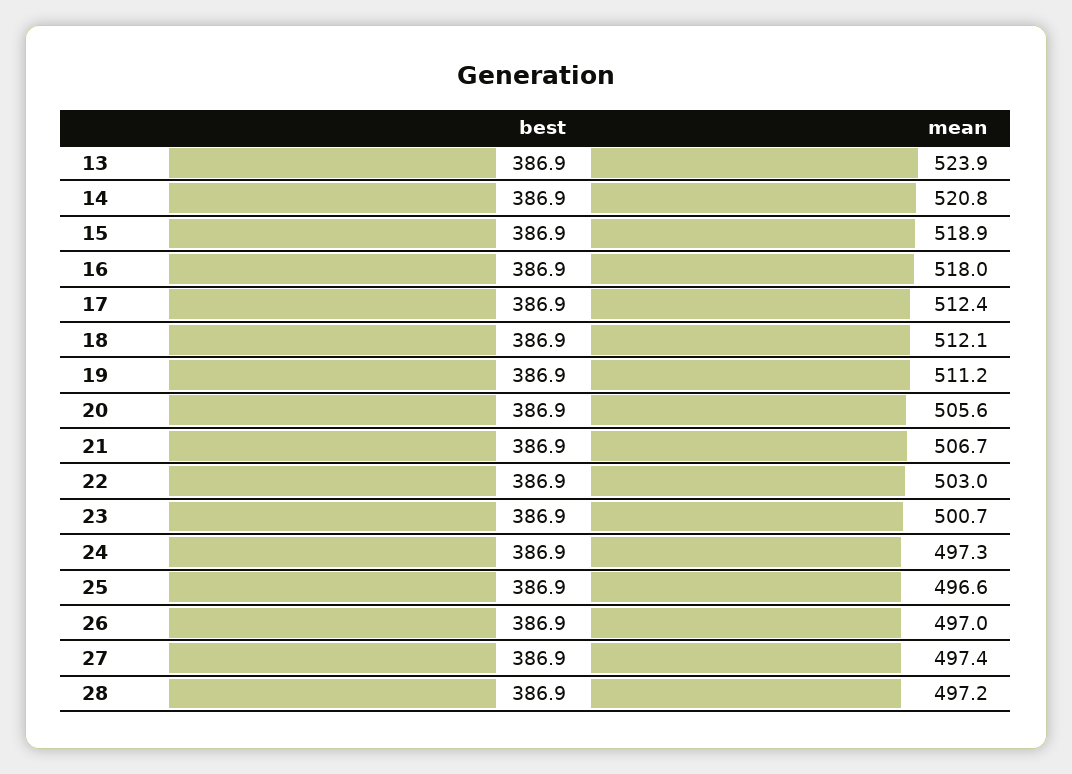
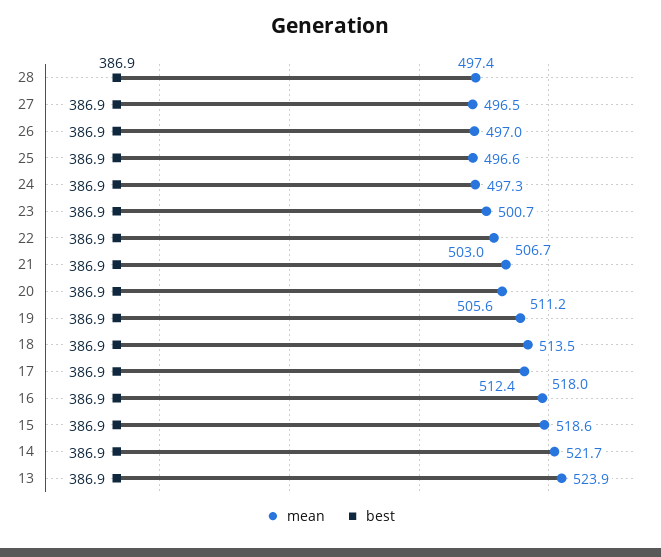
  {
    "best": {
      "13": 386.9,
      "14": 386.9,
      "15": 386.9,
      "16": 386.9,
      "17": 386.9,
      "18": 386.9,
      "19": 386.9,
      "20": 386.9,
      "21": 386.9,
      "22": 386.9,
      "23": 386.9,
      "24": 386.9,
      "25": 386.9,
      "26": 386.9,
      "27": 386.9,
      "28": 386.9
    },
    "mean": {
      "13": 523.9,
-     "14": 520.8,
+     "14": 521.7,
-     "15": 518.9,
+     "15": 518.6,
      "16": 518,
      "17": 512.4,
-     "18": 512.1,
+     "18": 513.5,
      "19": 511.2,
      "20": 505.6,
      "21": 506.7,
      "22": 503,
      "23": 500.7,
      "24": 497.3,
      "25": 496.6,
      "26": 497,
-     "27": 497.4,
+     "27": 496.5,
-     "28": 497.2
+     "28": 497.4
    }
  }

